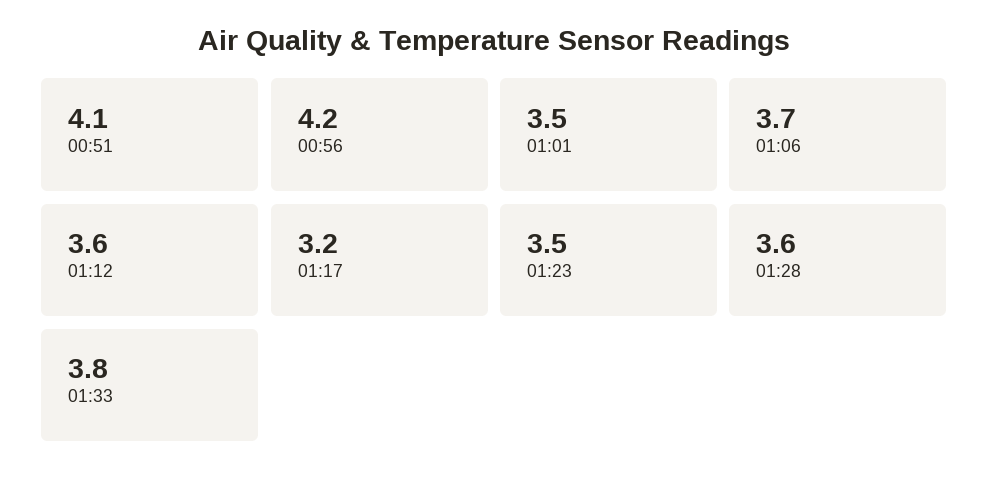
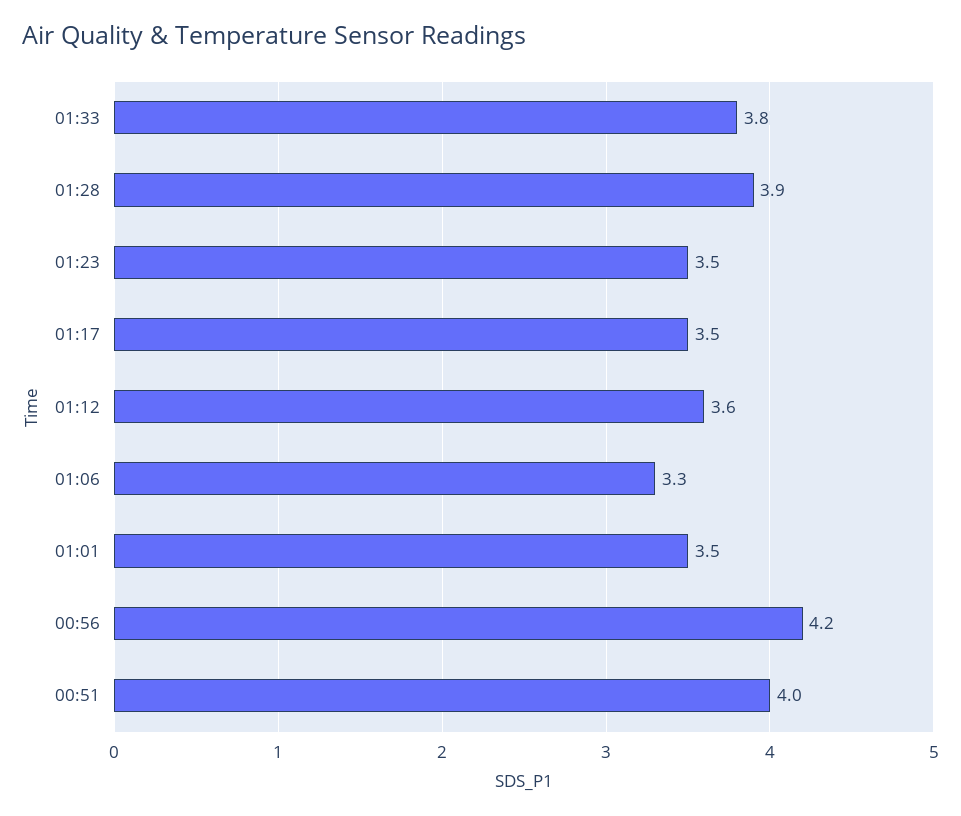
  {
-   "00:51": 4.1,
+   "00:51": 4,
    "00:56": 4.2,
    "01:01": 3.5,
-   "01:06": 3.7,
+   "01:06": 3.3,
    "01:12": 3.6,
-   "01:17": 3.2,
+   "01:17": 3.5,
    "01:23": 3.5,
-   "01:28": 3.6,
+   "01:28": 3.9,
    "01:33": 3.8
  }

